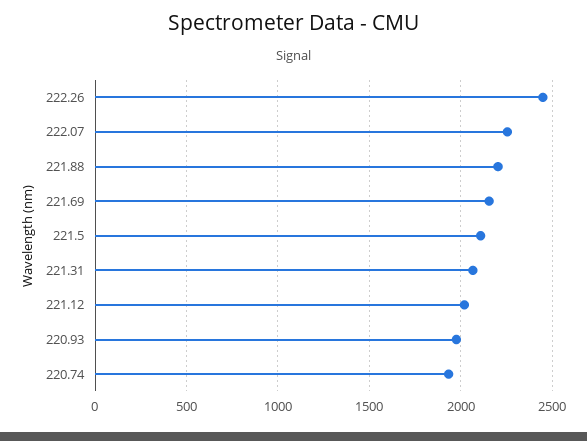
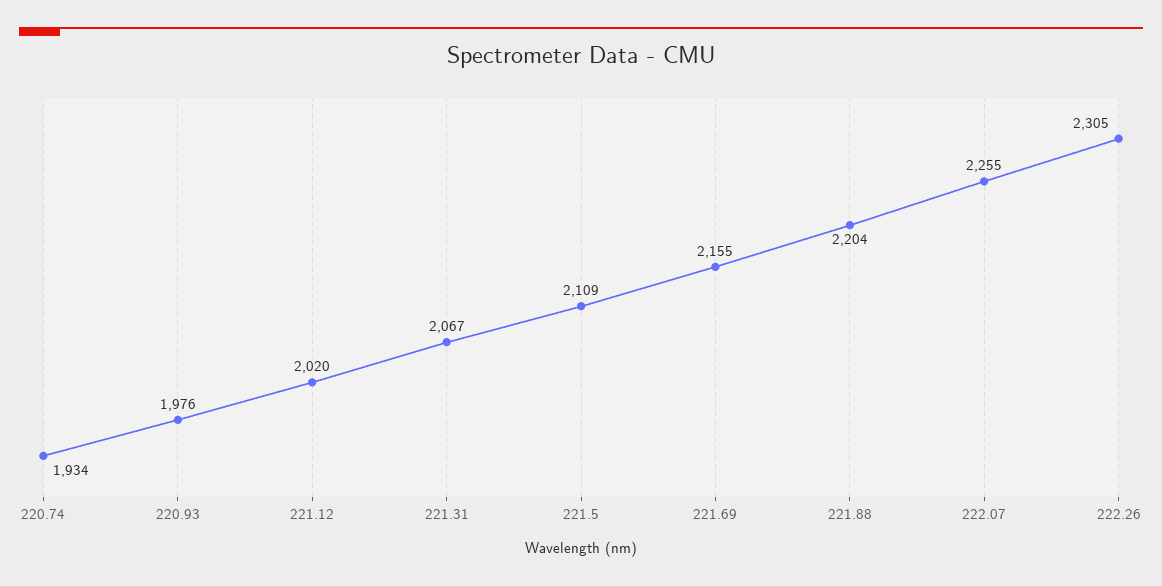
  {
-   "222.26": 2450,
+   "222.26": 2305,
    "222.07": 2255,
    "221.88": 2204,
    "221.69": 2155,
    "221.5": 2109,
    "221.31": 2067,
    "221.12": 2020,
    "220.93": 1976,
    "220.74": 1934
  }

